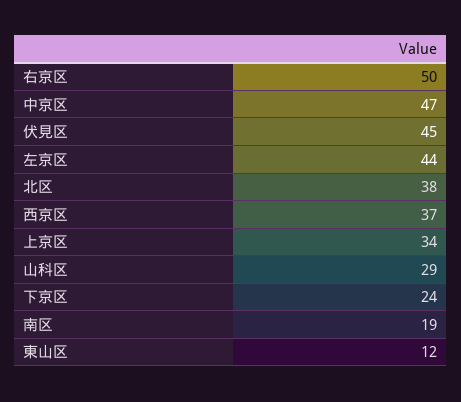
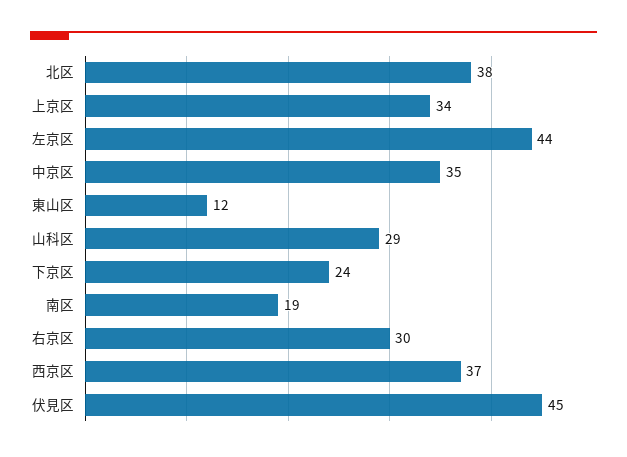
  {
-   "右京区": 50,
+   "右京区": 30,
-   "中京区": 47,
+   "中京区": 35,
    "伏見区": 45,
    "左京区": 44,
    "北区": 38,
    "西京区": 37,
    "上京区": 34,
    "山科区": 29,
    "下京区": 24,
    "南区": 19,
    "東山区": 12
  }

